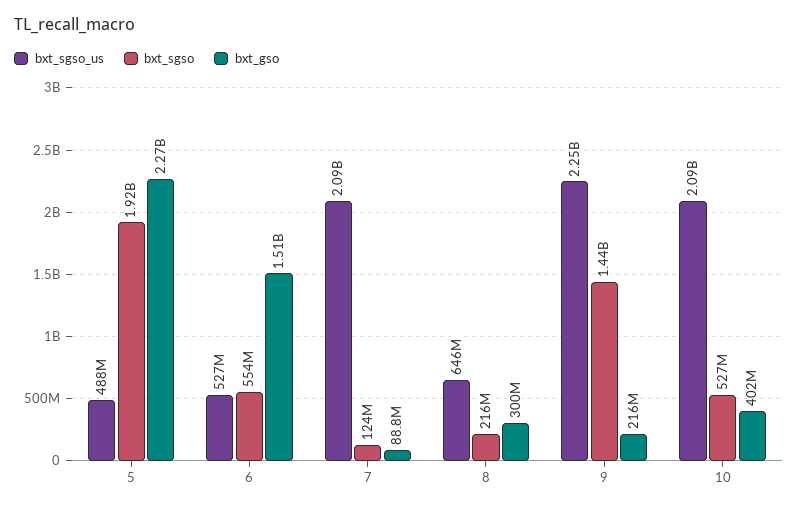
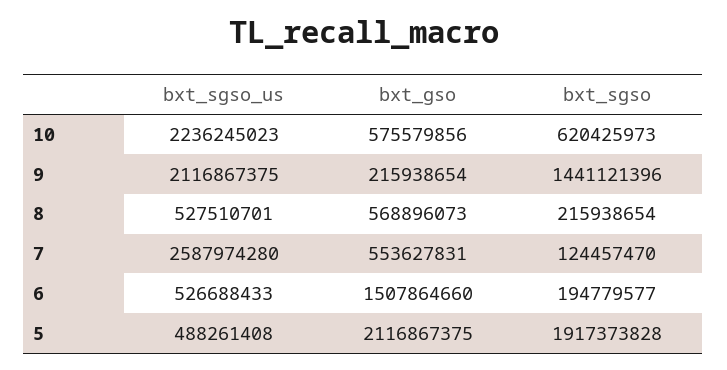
  {
    "bxt_sgso_us": {
      "5": 488261408,
      "6": 526688433,
-     "7": 2090000000,
+     "7": 2587974280,
-     "8": 646000000,
+     "8": 527510701,
-     "9": 2250000000,
+     "9": 2116867375,
-     "10": 2090000000
+     "10": 2236245023
    },
    "bxt_sgso": {
      "5": 1917373828,
-     "6": 554000000,
+     "6": 194779577,
      "7": 124457470,
      "8": 215938654,
      "9": 1441121396,
-     "10": 527000000
+     "10": 620425973
    },
    "bxt_gso": {
-     "5": 2270000000,
+     "5": 2116867375,
      "6": 1507864660,
-     "7": 88800000,
+     "7": 553627831,
-     "8": 300000000,
+     "8": 568896073,
      "9": 215938654,
-     "10": 402000000
+     "10": 575579856
    }
  }

